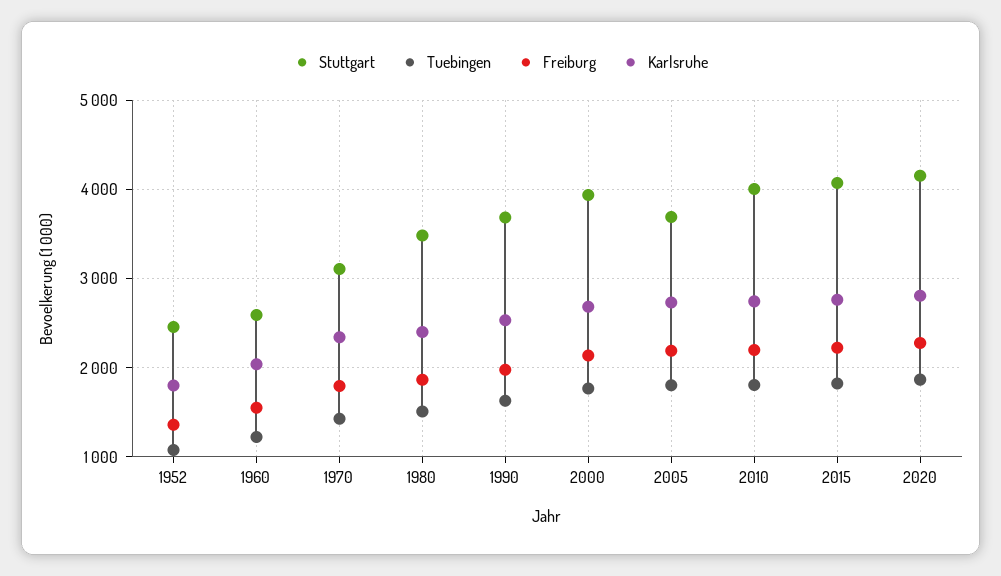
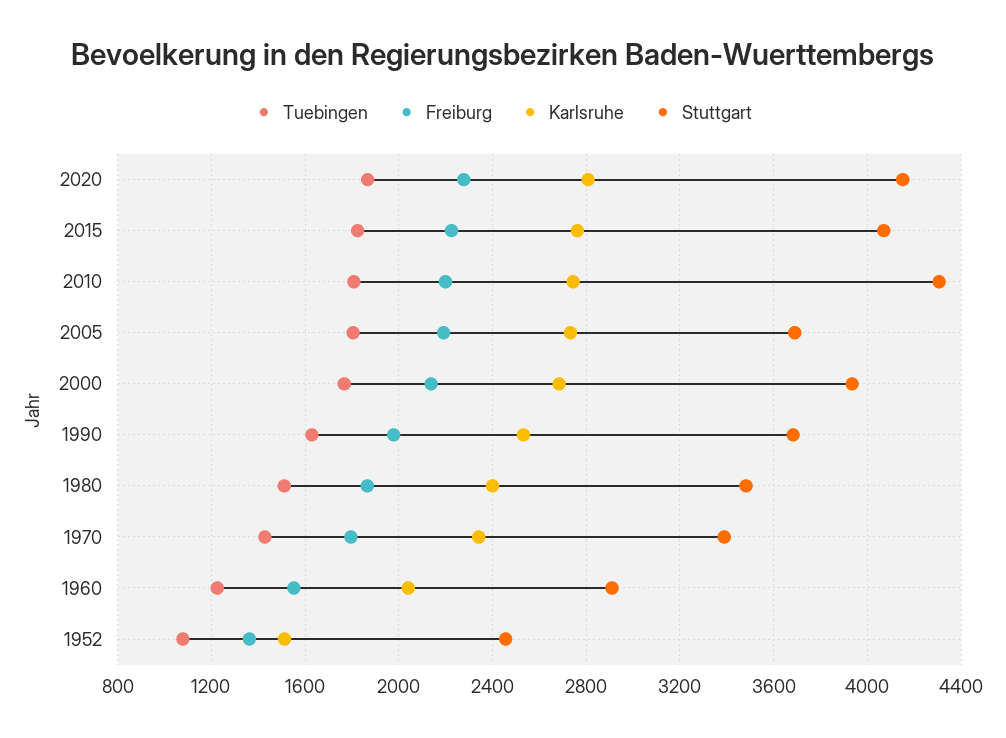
  {
    "Stuttgart": {
      "1952": 2450,
-     "1960": 2600,
+     "1960": 2900,
-     "1970": 3100,
+     "1970": 3400,
      "1980": 3500,
      "1990": 3700,
      "2000": 3950,
      "2005": 3700,
-     "2010": 4000,
+     "2010": 4300,
      "2015": 4050,
      "2020": 4150
    },
    "Tuebingen": {
      "1952": 1100,
      "1960": 1250,
      "1970": 1450,
      "1980": 1500,
      "1990": 1650,
      "2000": 1750,
      "2005": 1800,
      "2010": 1800,
      "2015": 1800,
      "2020": 1850
    },
    "Freiburg": {
      "1952": 1350,
      "1960": 1550,
      "1970": 1800,
      "1980": 1850,
      "1990": 2000,
      "2000": 2150,
      "2005": 2200,
      "2010": 2200,
      "2015": 2250,
      "2020": 2300
    },
    "Karlsruhe": {
-     "1952": 1800,
+     "1952": 1500,
      "1960": 2050,
      "1970": 2350,
      "1980": 2400,
      "1990": 2550,
      "2000": 2700,
      "2005": 2750,
      "2010": 2750,
      "2015": 2750,
      "2020": 2800
    }
  }

